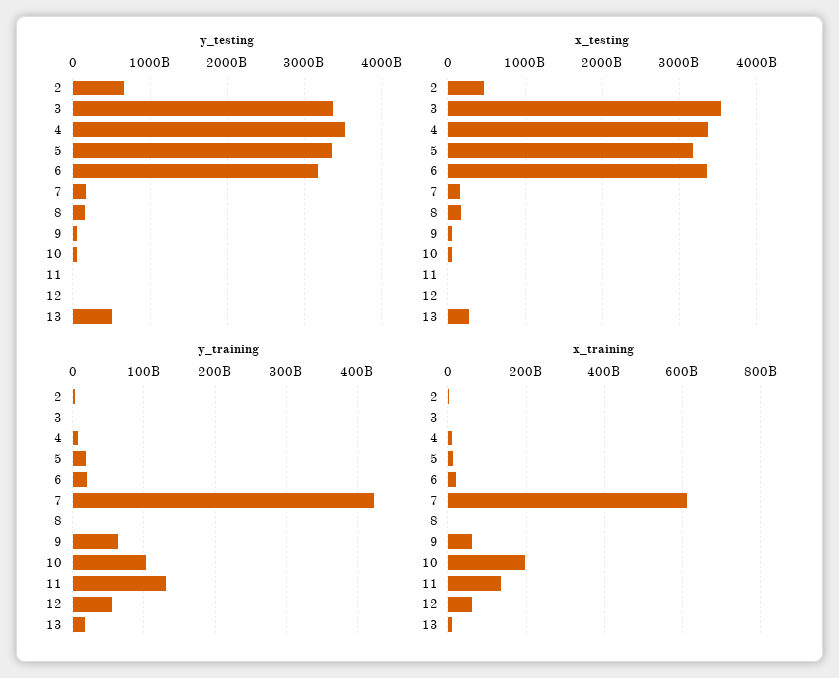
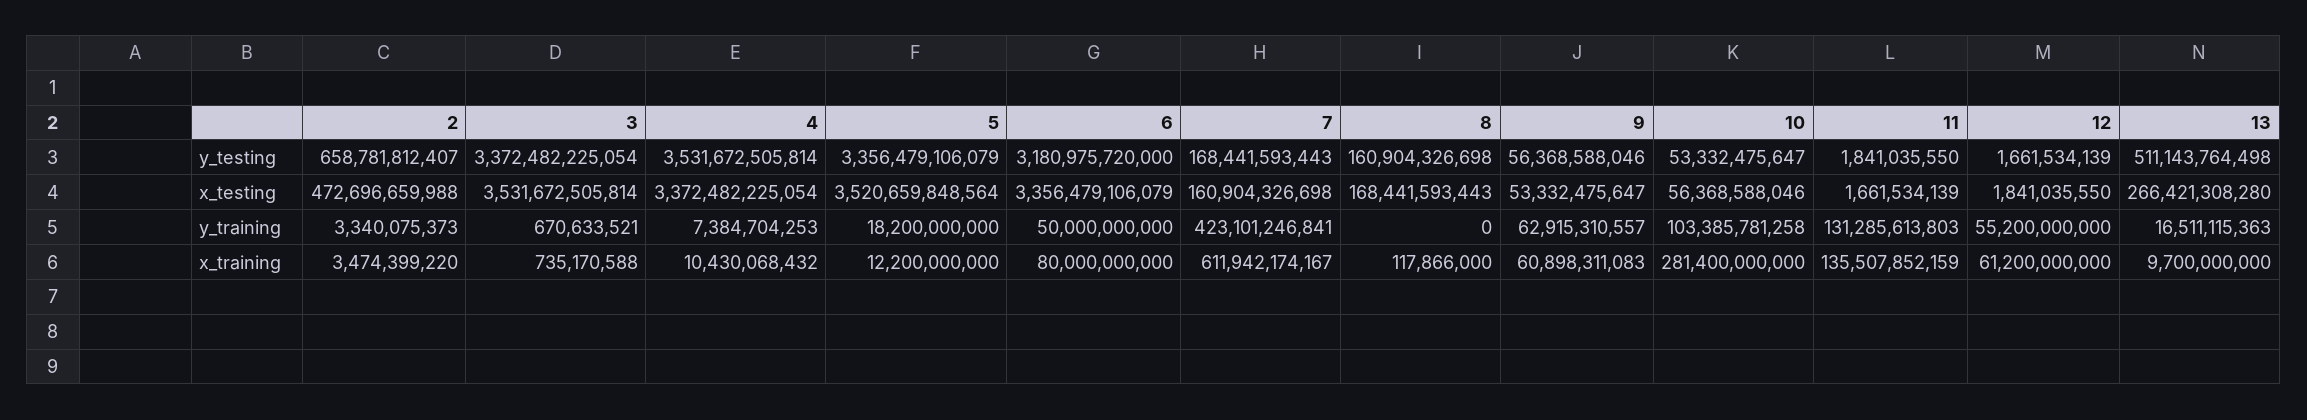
  {
    "y_testing": {
      "2": 658781812407,
      "3": 3372482225054,
      "4": 3531672505814,
      "5": 3356479106079,
      "6": 3180975720000,
      "7": 168441593443,
      "8": 160904326698,
      "9": 56368588046,
      "10": 53332475647,
      "11": 1841035550,
      "12": 1661534139,
      "13": 511143764498
    },
    "x_testing": {
      "2": 472696659988,
      "3": 3531672505814,
      "4": 3372482225054,
-     "5": 3200000000000,
+     "5": 3520659848564,
      "6": 3356479106079,
      "7": 160904326698,
      "8": 168441593443,
      "9": 53332475647,
      "10": 56368588046,
      "11": 1661534139,
      "12": 1841035550,
      "13": 266421308280
    },
    "y_training": {
      "2": 3340075373,
      "3": 670633521,
      "4": 7384704253,
      "5": 18200000000,
-     "6": 20000000000,
+     "6": 50000000000,
      "7": 423101246841,
      "8": 0,
      "9": 62915310557,
      "10": 103385781258,
      "11": 131285613803,
      "12": 55200000000,
      "13": 16511115363
    },
    "x_training": {
      "2": 3474399220,
      "3": 735170588,
      "4": 10430068432,
      "5": 12200000000,
-     "6": 20000000000,
+     "6": 80000000000,
      "7": 611942174167,
      "8": 117866000,
      "9": 60898311083,
-     "10": 200000000000,
+     "10": 281400000000,
      "11": 135507852159,
      "12": 61200000000,
      "13": 9700000000
    }
  }

